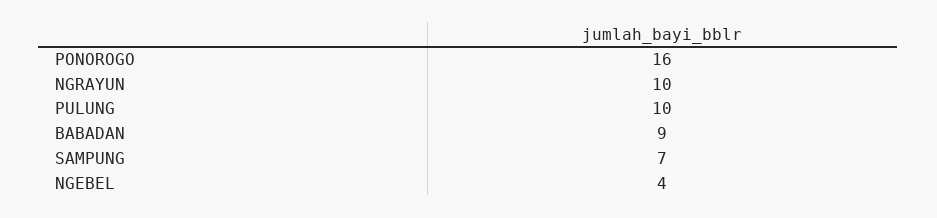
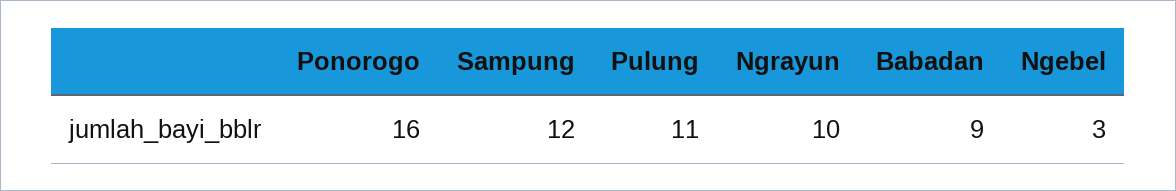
  {
    "PONOROGO": 16,
    "NGRAYUN": 10,
-   "PULUNG": 10,
+   "PULUNG": 11,
    "BABADAN": 9,
-   "SAMPUNG": 7,
+   "SAMPUNG": 12,
-   "NGEBEL": 4
+   "NGEBEL": 3
  }

